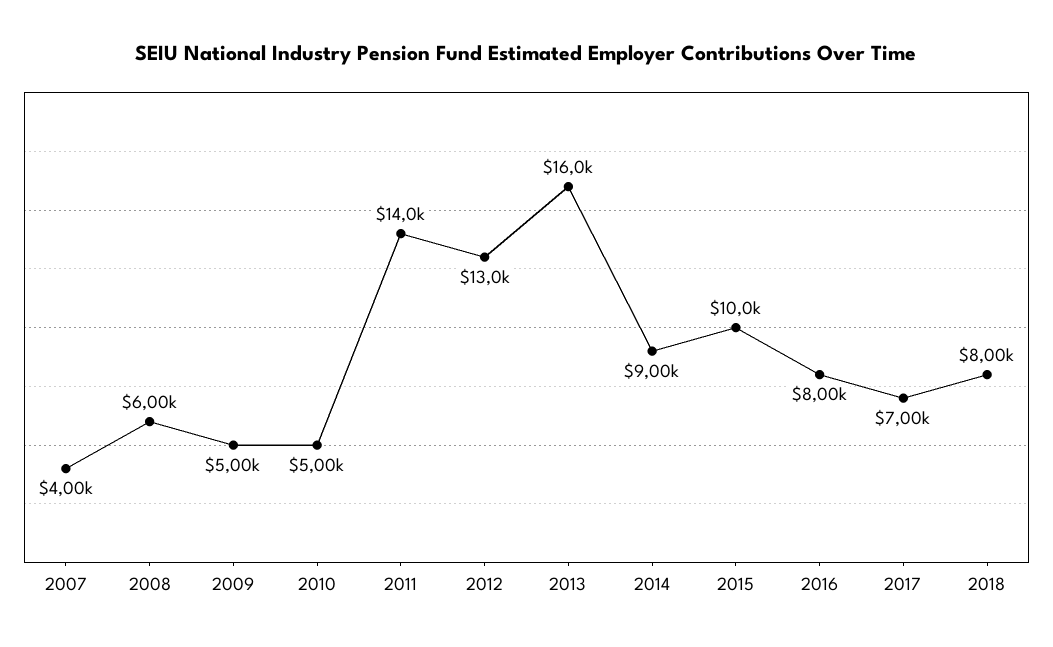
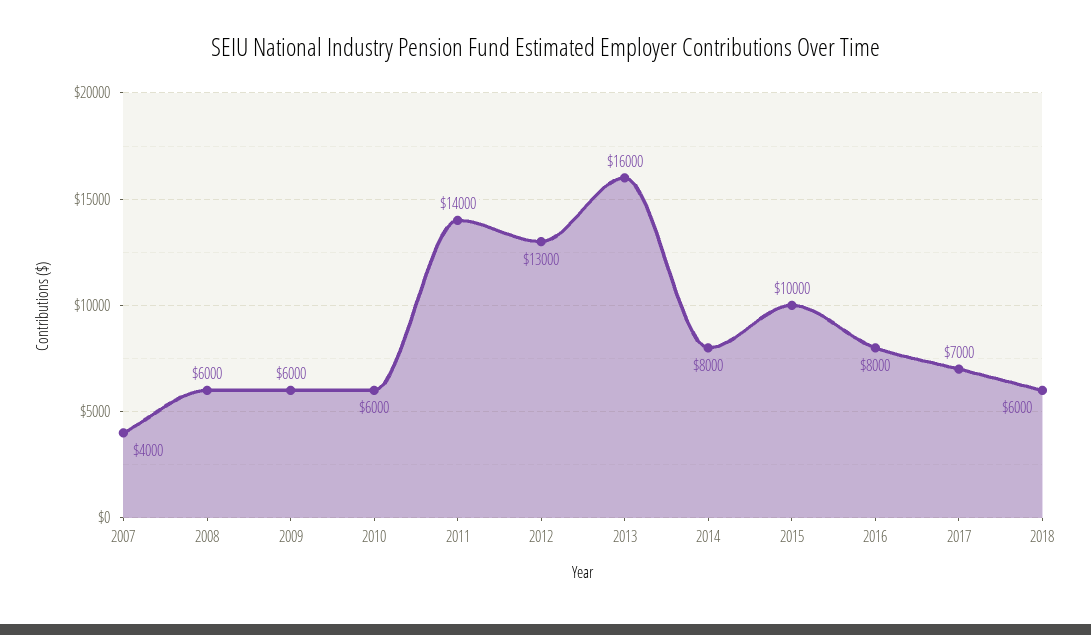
  {
    "2007": 4000,
    "2008": 6000,
-   "2009": 5000,
+   "2009": 6000,
-   "2010": 5000,
+   "2010": 6000,
    "2011": 14000,
    "2012": 13000,
    "2013": 16000,
-   "2014": 9000,
+   "2014": 8000,
    "2015": 10000,
    "2016": 8000,
    "2017": 7000,
-   "2018": 8000
+   "2018": 6000
  }

